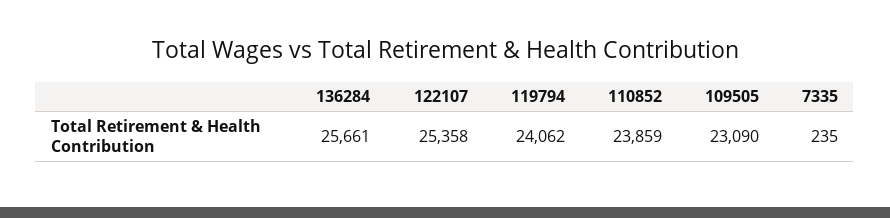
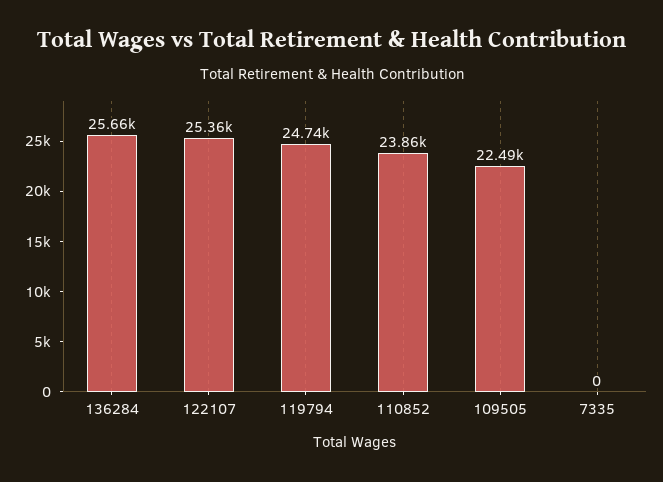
  {
    "136284": 25661,
    "122107": 25358,
-   "119794": 24062,
+   "119794": 24740,
    "110852": 23859,
-   "109505": 23090,
+   "109505": 22490,
-   "7335": 235
+   "7335": 0
  }

